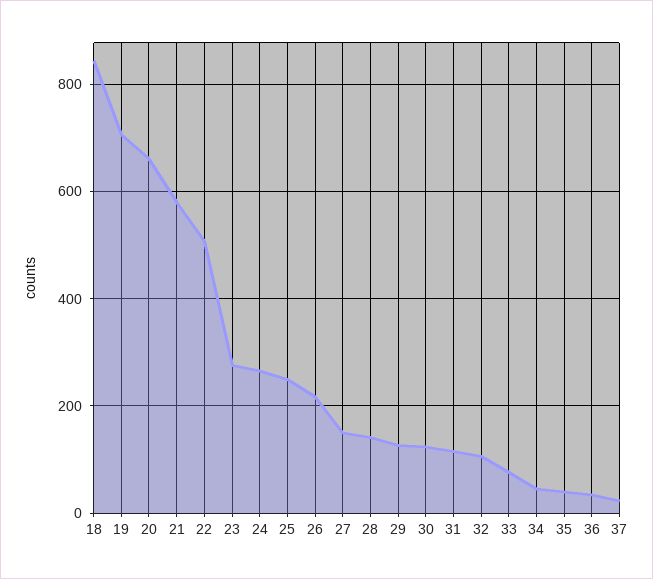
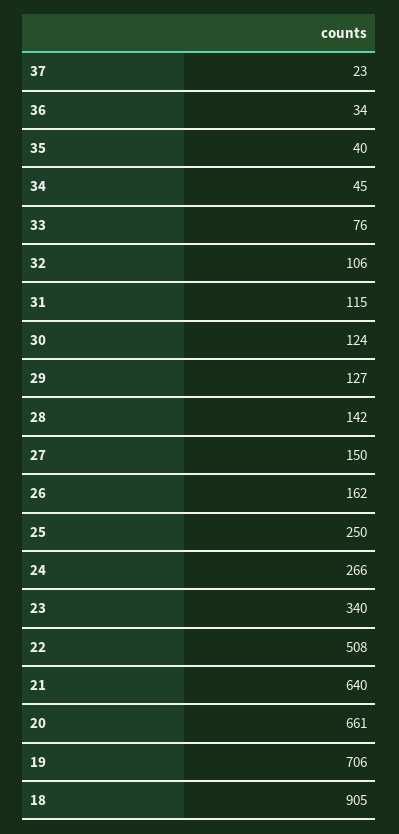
  {
-   "18": 840,
+   "18": 905,
    "19": 706,
    "20": 661,
-   "21": 580,
+   "21": 640,
    "22": 508,
-   "23": 280,
+   "23": 340,
    "24": 266,
    "25": 250,
-   "26": 220,
+   "26": 162,
    "27": 150,
    "28": 142,
    "29": 127,
    "30": 124,
    "31": 115,
    "32": 106,
    "33": 76,
    "34": 45,
    "35": 40,
    "36": 34,
    "37": 23
  }

